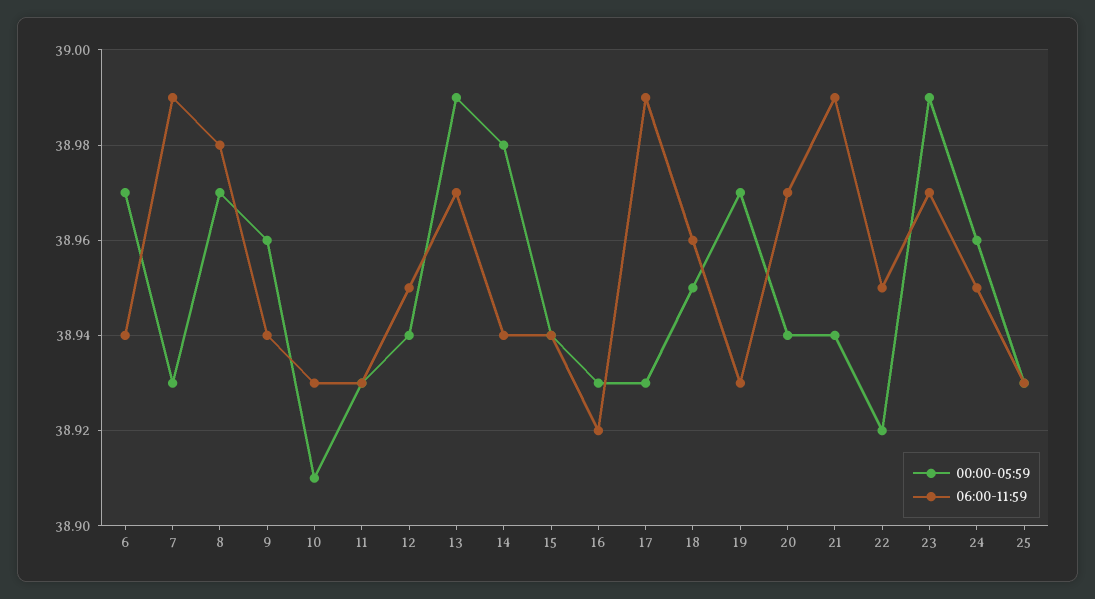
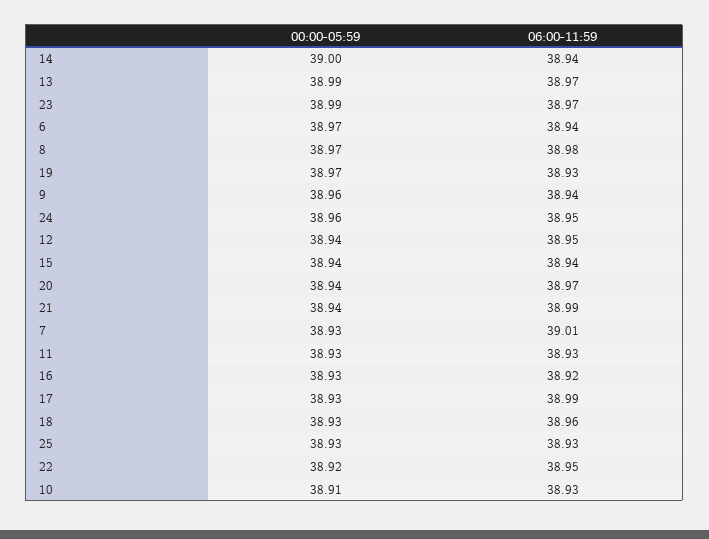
  {
    "00:00-05:59": {
      "6": 38.97,
      "7": 38.93,
      "8": 38.97,
      "9": 38.96,
      "10": 38.91,
      "11": 38.93,
      "12": 38.94,
      "13": 38.99,
-     "14": 38.98,
+     "14": 39,
      "15": 38.94,
      "16": 38.93,
      "17": 38.93,
-     "18": 38.95,
+     "18": 38.93,
      "19": 38.97,
      "20": 38.94,
      "21": 38.94,
      "22": 38.92,
      "23": 38.99,
      "24": 38.96,
      "25": 38.93
    },
    "06:00-11:59": {
      "6": 38.94,
-     "7": 38.99,
+     "7": 39.01,
      "8": 38.98,
      "9": 38.94,
      "10": 38.93,
      "11": 38.93,
      "12": 38.95,
      "13": 38.97,
      "14": 38.94,
      "15": 38.94,
      "16": 38.92,
      "17": 38.99,
      "18": 38.96,
      "19": 38.93,
      "20": 38.97,
      "21": 38.99,
      "22": 38.95,
      "23": 38.97,
      "24": 38.95,
      "25": 38.93
    }
  }

